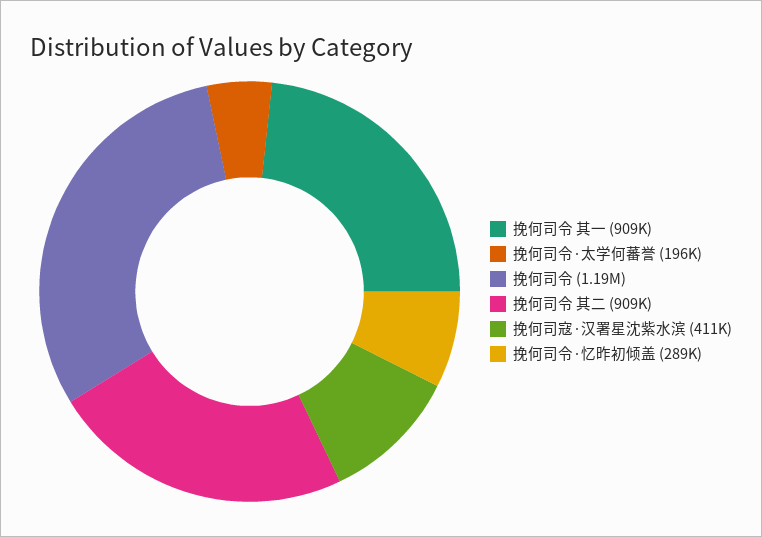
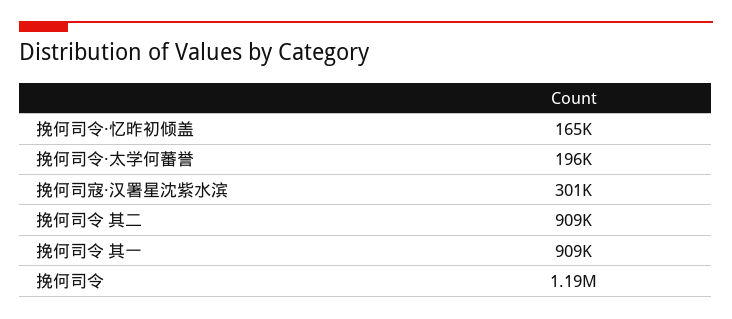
  {
    "挽何司令 其一": 909000,
    "挽何司令·太学何蕃誉": 196000,
    "挽何司令": 1190000,
    "挽何司令 其二": 909000,
-   "挽何司寇·汉署星沈紫水滨": 411000,
+   "挽何司寇·汉署星沈紫水滨": 301000,
-   "挽何司令·忆昨初倾盖": 289000
+   "挽何司令·忆昨初倾盖": 165000
  }

